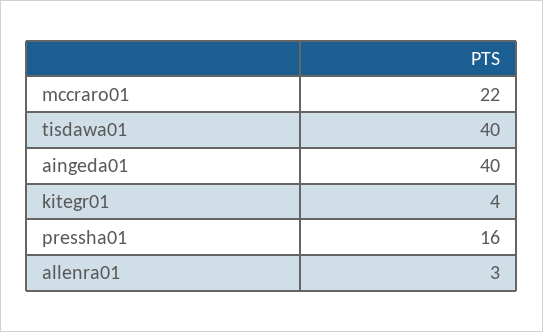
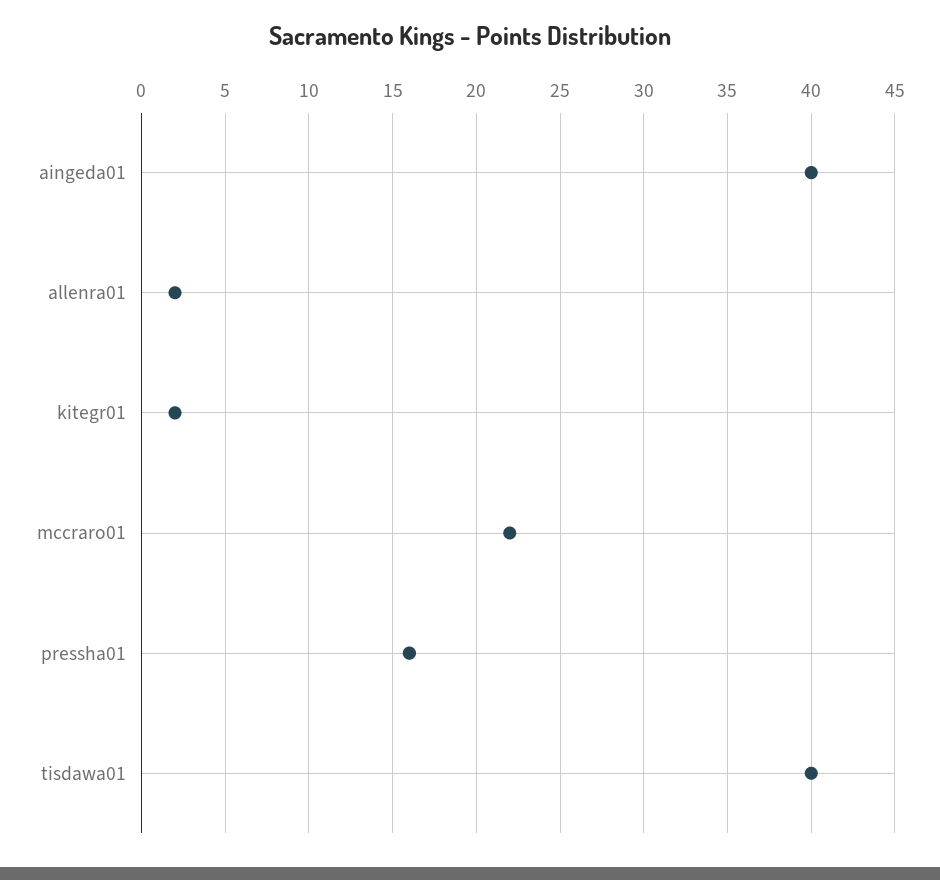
  {
    "mccraro01": 22,
    "tisdawa01": 40,
    "aingeda01": 40,
-   "kitegr01": 4,
+   "kitegr01": 2,
    "pressha01": 16,
-   "allenra01": 3
+   "allenra01": 2
  }

